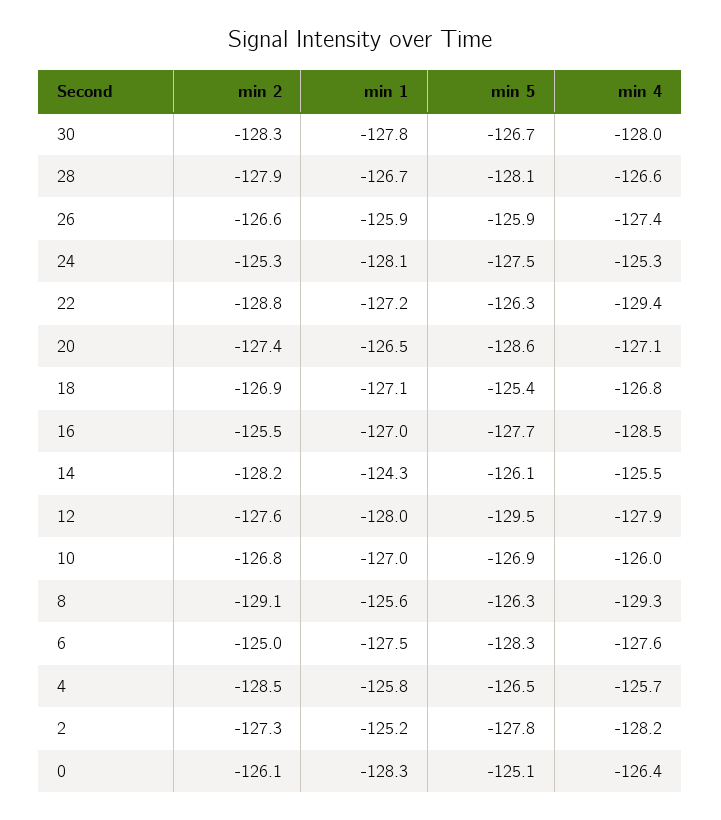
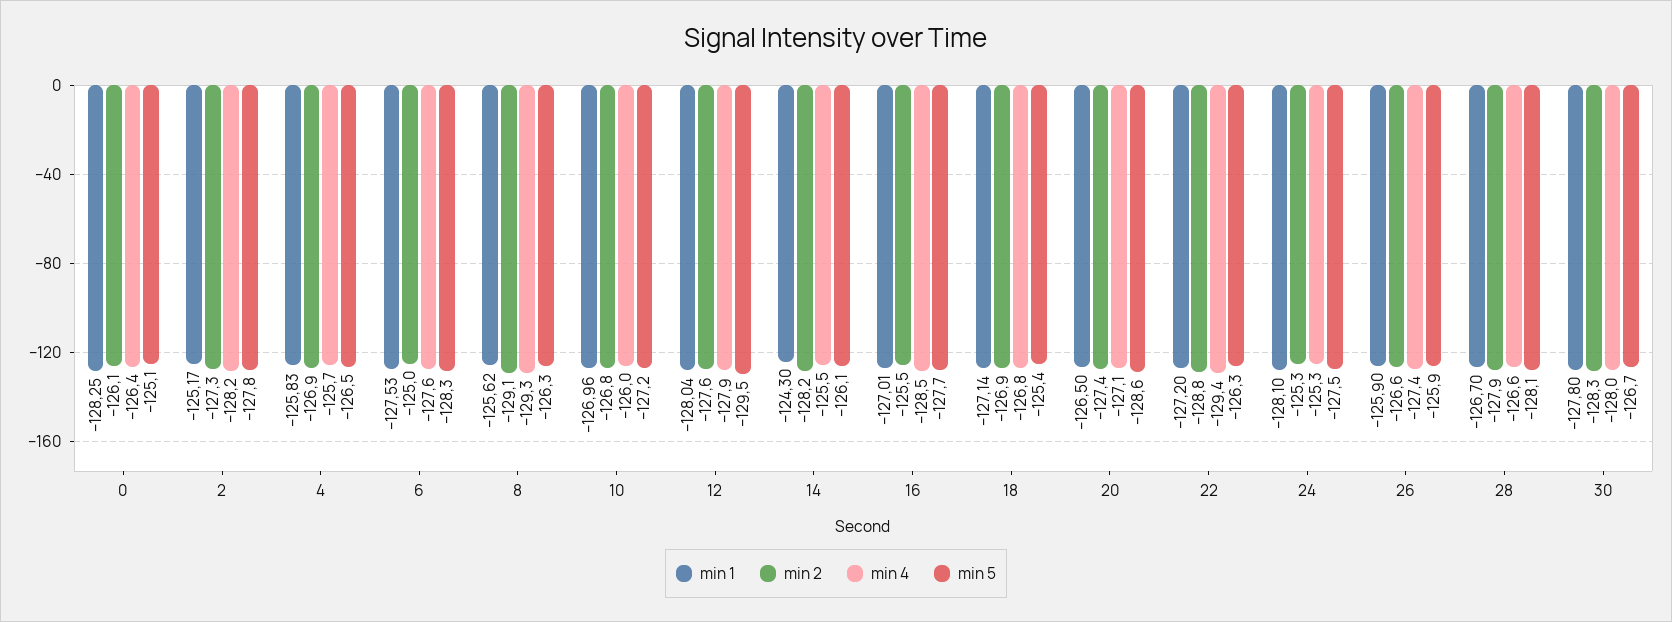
  {
    "min 2": {
      "30": -128.3,
      "28": -127.9,
      "26": -126.6,
      "24": -125.3,
      "22": -128.8,
      "20": -127.4,
      "18": -126.9,
      "16": -125.5,
      "14": -128.2,
      "12": -127.6,
      "10": -126.8,
      "8": -129.1,
      "6": -125,
-     "4": -128.5,
+     "4": -126.9,
      "2": -127.3,
      "0": -126.1
    },
    "min 1": {
      "30": -127.8,
      "28": -126.7,
      "26": -125.9,
      "24": -128.1,
      "22": -127.2,
      "20": -126.5,
      "18": -127.14,
      "16": -127.01,
      "14": -124.3,
      "12": -128.04,
      "10": -126.96,
      "8": -125.62,
      "6": -127.53,
      "4": -125.83,
      "2": -125.17,
      "0": -128.25
    },
    "min 5": {
      "30": -126.7,
      "28": -128.1,
      "26": -125.9,
      "24": -127.5,
      "22": -126.3,
      "20": -128.6,
      "18": -125.4,
      "16": -127.7,
      "14": -126.1,
      "12": -129.5,
-     "10": -126.9,
+     "10": -127.2,
      "8": -126.3,
      "6": -128.3,
      "4": -126.5,
      "2": -127.8,
      "0": -125.1
    },
    "min 4": {
      "30": -128,
      "28": -126.6,
      "26": -127.4,
      "24": -125.3,
      "22": -129.4,
      "20": -127.1,
      "18": -126.8,
      "16": -128.5,
      "14": -125.5,
      "12": -127.9,
      "10": -126,
      "8": -129.3,
      "6": -127.6,
      "4": -125.7,
      "2": -128.2,
      "0": -126.4
    }
  }

